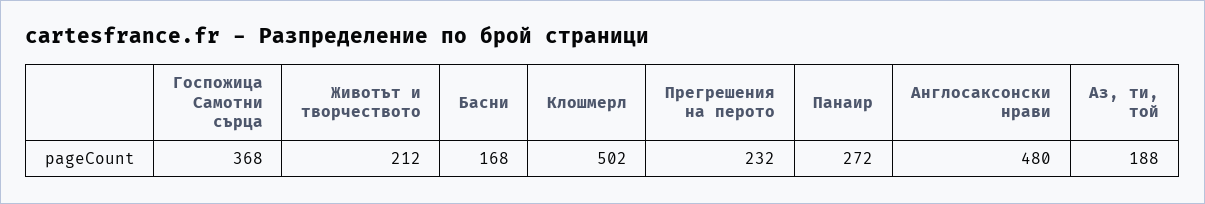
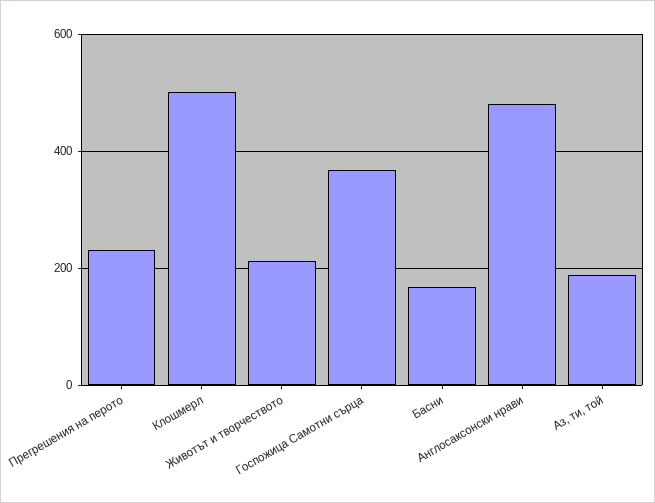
  {
    "Госпожица Самотни сърца": 368,
    "Животът и творчеството": 212,
    "Басни": 168,
    "Клошмерл": 502,
    "Прегрешения на перото": 232,
-   "Панаир": 272,
    "Англосаксонски нрави": 480,
    "Аз, ти, той": 188
  }

